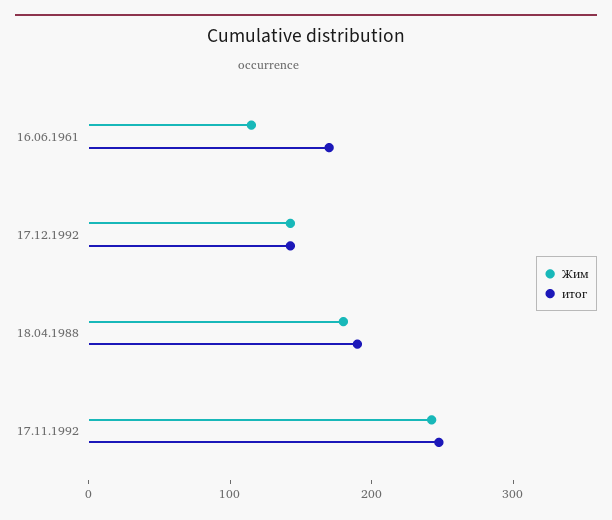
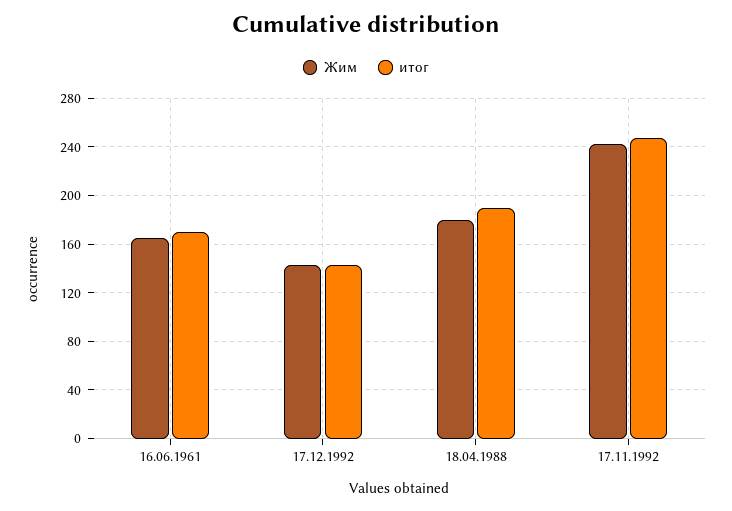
  {
    "Жим": {
-     "16.06.1961": 120,
+     "16.06.1961": 165,
      "17.12.1992": 145,
      "18.04.1988": 180,
      "17.11.1992": 245
    },
    "итог": {
      "16.06.1961": 170,
      "17.12.1992": 145,
      "18.04.1988": 190,
      "17.11.1992": 250
    }
  }

